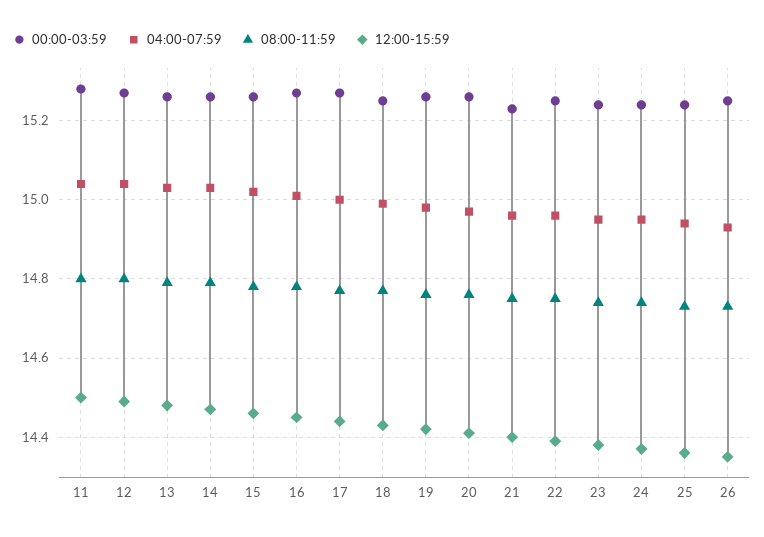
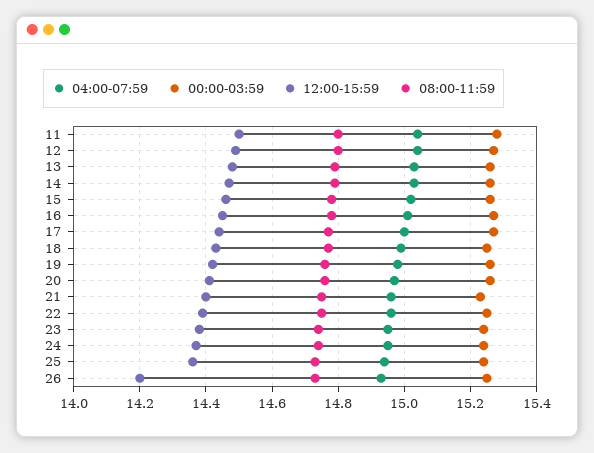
  {
    "00:00-03:59": {
      "11": 15.3,
      "12": 15.25,
      "13": 15.25,
      "14": 15.25,
      "15": 15.25,
      "16": 15.25,
      "17": 15.25,
      "18": 15.25,
      "19": 15.25,
      "20": 15.25,
      "21": 15.25,
      "22": 15.25,
      "23": 15.25,
      "24": 15.25,
      "25": 15.25,
      "26": 15.25
    },
    "04:00-07:59": {
      "11": 15.05,
      "12": 15.05,
      "13": 15.05,
      "14": 15.05,
      "15": 15,
      "16": 15,
      "17": 15,
      "18": 15,
      "19": 15,
      "20": 14.95,
      "21": 14.95,
      "22": 14.95,
      "23": 14.95,
      "24": 14.95,
      "25": 14.95,
      "26": 14.95
    },
    "08:00-11:59": {
      "11": 14.8,
      "12": 14.8,
      "13": 14.8,
      "14": 14.8,
      "15": 14.8,
      "16": 14.8,
      "17": 14.75,
      "18": 14.75,
      "19": 14.75,
      "20": 14.75,
      "21": 14.75,
      "22": 14.75,
      "23": 14.75,
      "24": 14.75,
      "25": 14.75,
      "26": 14.75
    },
    "12:00-15:59": {
      "11": 14.5,
      "12": 14.5,
      "13": 14.5,
      "14": 14.45,
      "15": 14.45,
      "16": 14.45,
      "17": 14.45,
      "18": 14.45,
      "19": 14.4,
      "20": 14.4,
      "21": 14.4,
      "22": 14.4,
      "23": 14.4,
      "24": 14.35,
      "25": 14.35,
-     "26": 14.35
+     "26": 14.2
    }
  }

